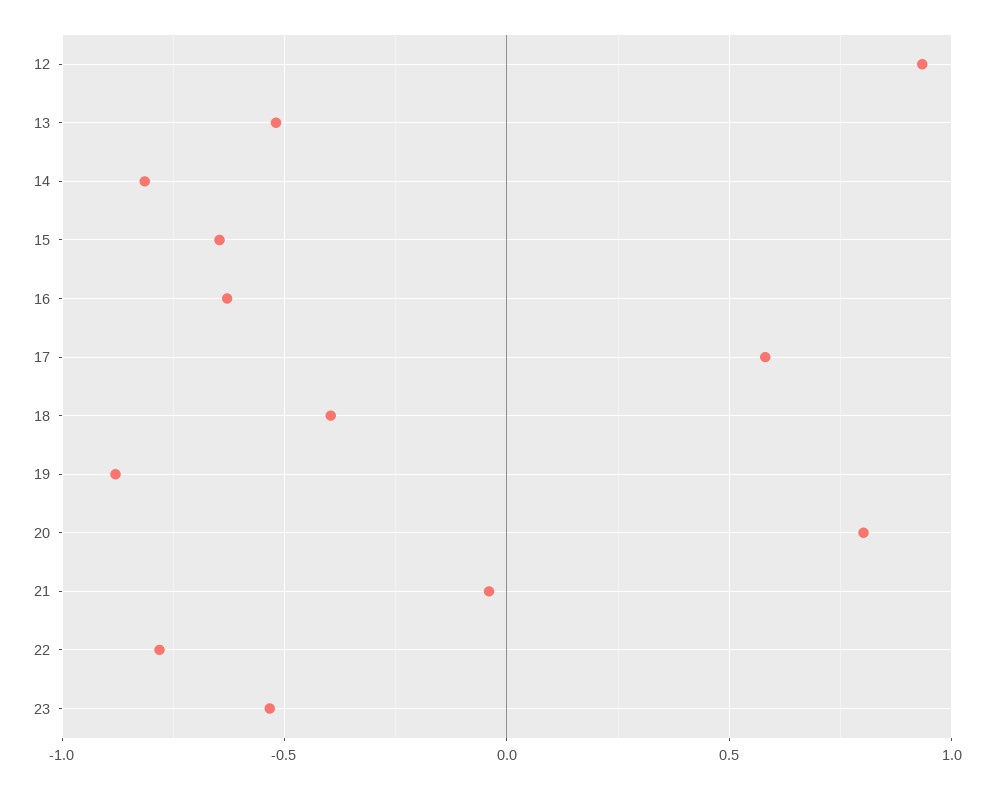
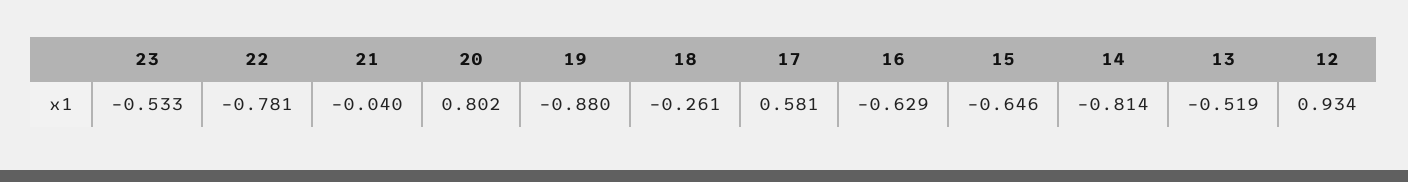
  {
    "12": 0.934,
    "13": -0.519,
    "14": -0.814,
    "15": -0.646,
    "16": -0.629,
    "17": 0.581,
-   "18": -0.4,
+   "18": -0.261,
    "19": -0.88,
    "20": 0.802,
    "21": -0.04,
    "22": -0.781,
    "23": -0.533
  }

